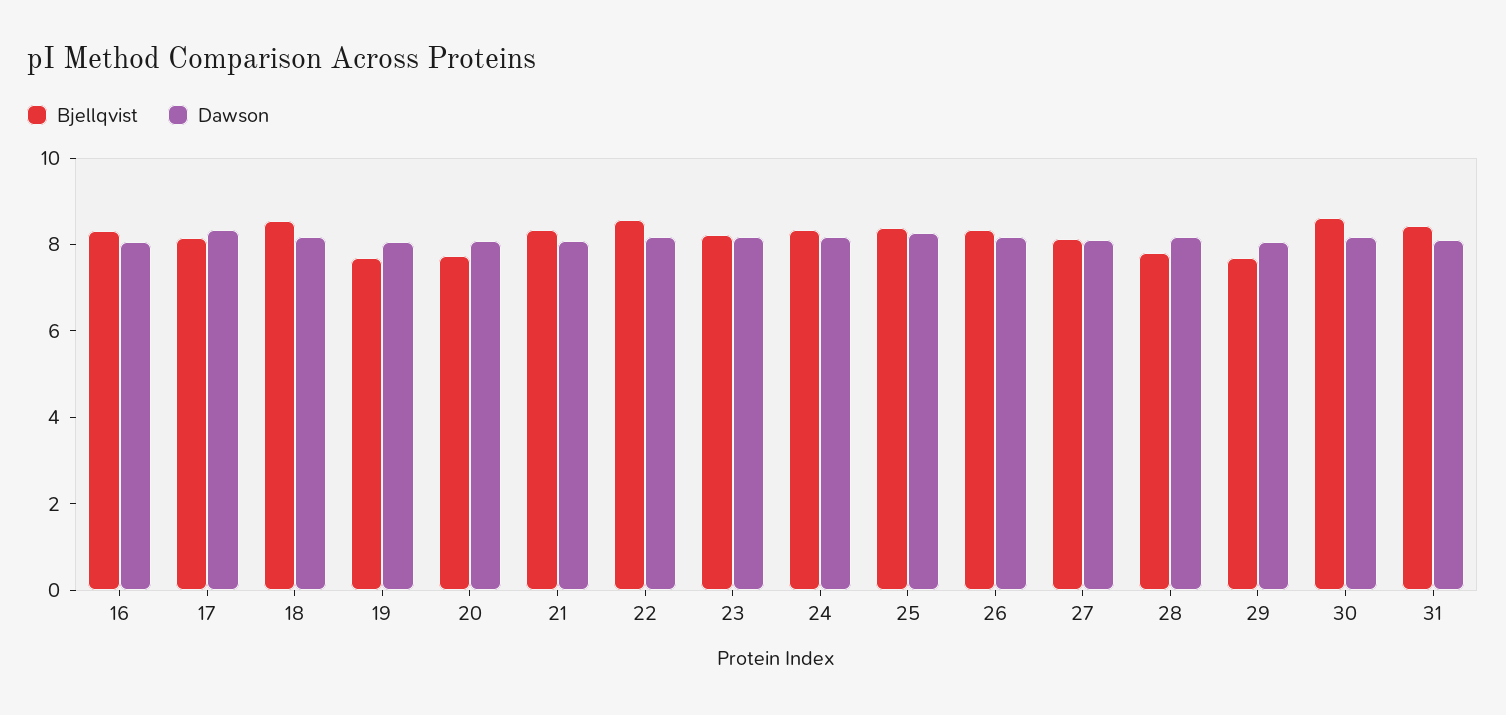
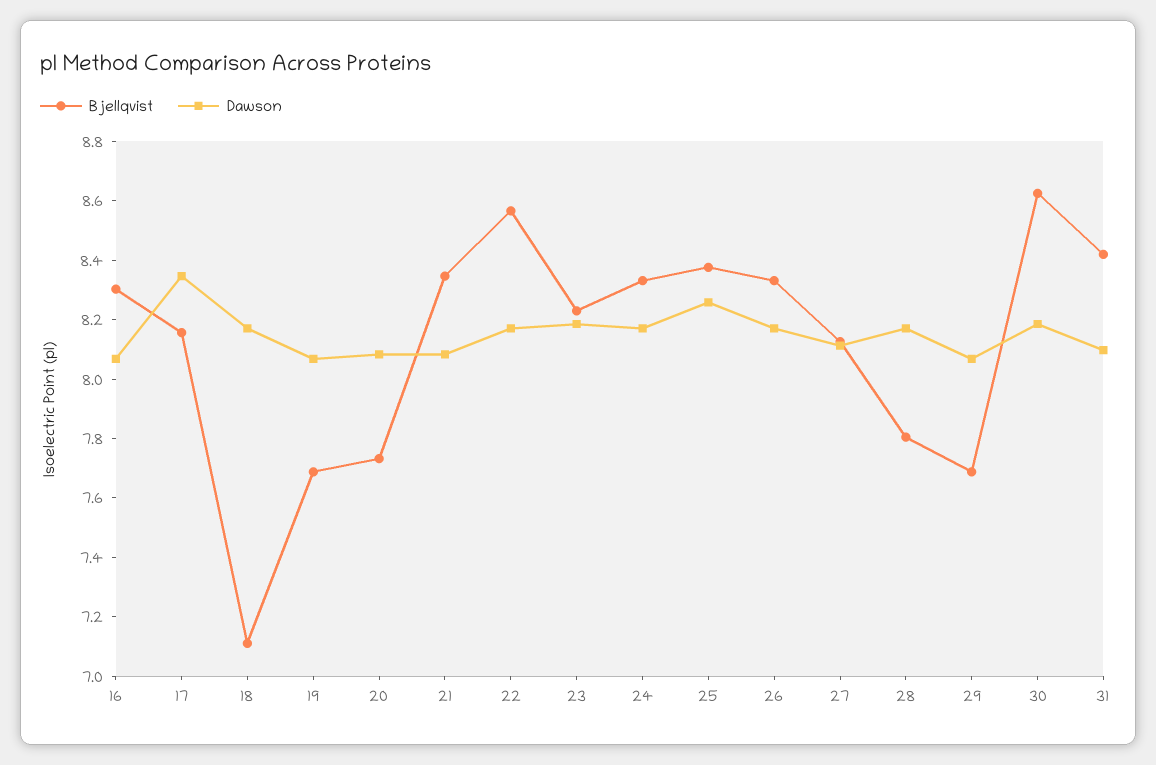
  {
    "Bjellqvist": {
      "16": 8.3,
      "17": 8.15,
-     "18": 8.5,
+     "18": 7.1,
      "19": 7.7,
      "20": 7.75,
      "21": 8.35,
      "22": 8.55,
      "23": 8.25,
      "24": 8.35,
      "25": 8.4,
      "26": 8.35,
      "27": 8.15,
      "28": 7.8,
      "29": 7.7,
      "30": 8.6,
      "31": 8.4
    },
    "Dawson": {
      "16": 8.05,
      "17": 8.35,
      "18": 8.15,
      "19": 8.05,
      "20": 8.1,
      "21": 8.1,
      "22": 8.15,
      "23": 8.2,
      "24": 8.15,
      "25": 8.25,
      "26": 8.15,
      "27": 8.1,
      "28": 8.15,
      "29": 8.05,
      "30": 8.2,
      "31": 8.1
    }
  }

